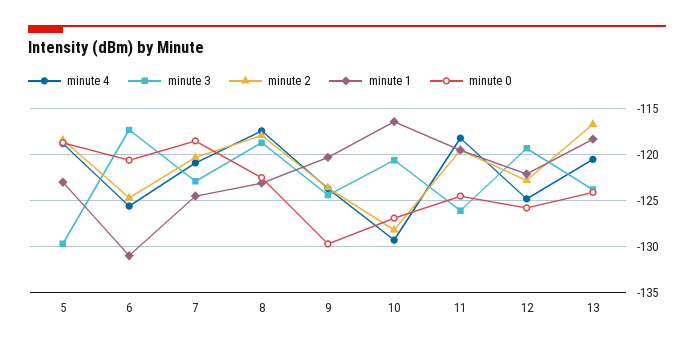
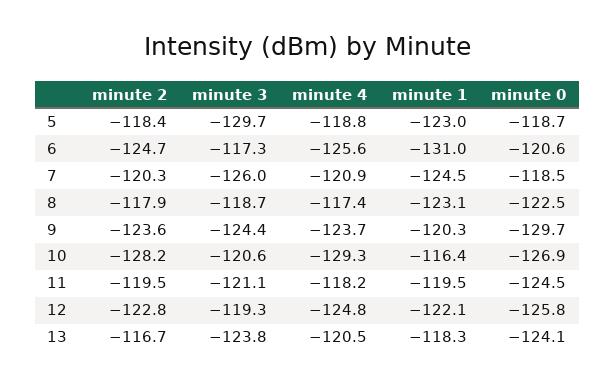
  {
    "minute 4": {
      "5": -118.8,
      "6": -125.6,
      "7": -120.9,
      "8": -117.4,
      "9": -123.7,
      "10": -129.3,
      "11": -118.2,
      "12": -124.8,
      "13": -120.5
    },
    "minute 3": {
      "5": -129.7,
      "6": -117.3,
-     "7": -123,
+     "7": -126,
      "8": -118.7,
      "9": -124.4,
      "10": -120.6,
-     "11": -126,
+     "11": -121.1,
      "12": -119.3,
      "13": -123.8
    },
    "minute 2": {
      "5": -118.4,
      "6": -124.7,
      "7": -120.3,
      "8": -117.9,
      "9": -123.6,
      "10": -128.2,
      "11": -119.5,
      "12": -122.8,
      "13": -116.7
    },
    "minute 1": {
      "5": -123,
      "6": -131,
      "7": -124.5,
      "8": -123.1,
      "9": -120.3,
      "10": -116.4,
      "11": -119.5,
      "12": -122.1,
      "13": -118.3
    },
    "minute 0": {
      "5": -118.7,
      "6": -120.6,
      "7": -118.5,
      "8": -122.5,
      "9": -129.7,
      "10": -126.9,
      "11": -124.5,
      "12": -125.8,
      "13": -124.1
    }
  }

